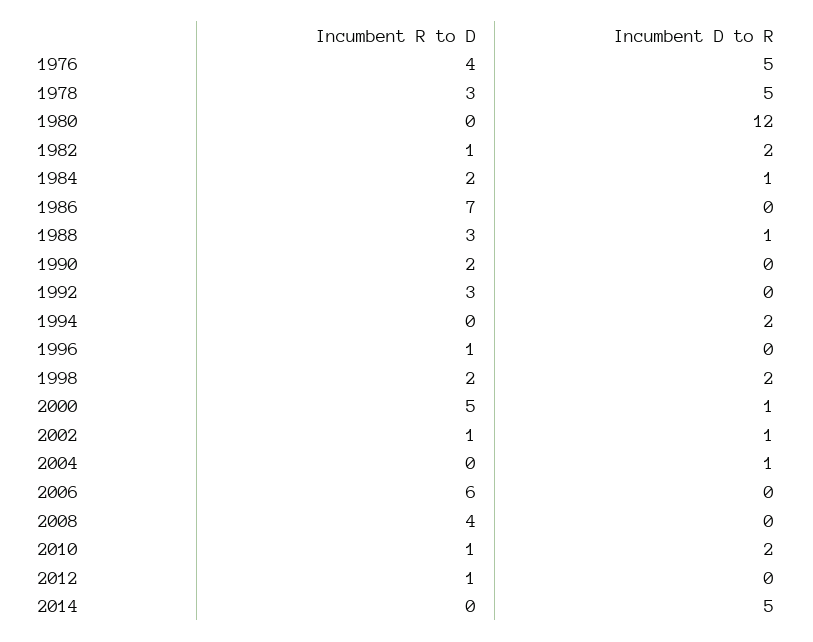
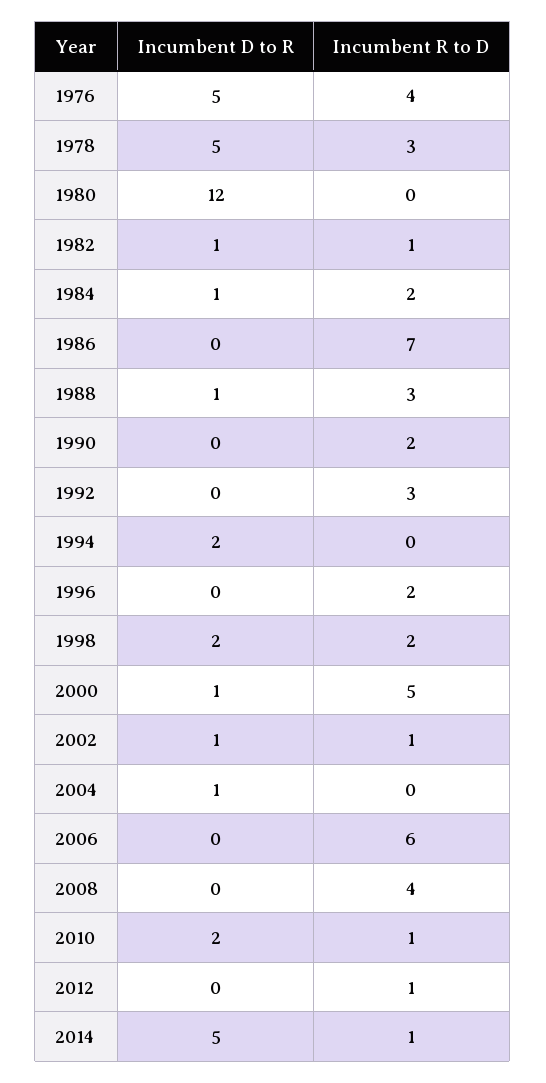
  {
    "Incumbent R to D": {
      "1976": 4,
      "1978": 3,
      "1980": 0,
      "1982": 1,
      "1984": 2,
      "1986": 7,
      "1988": 3,
      "1990": 2,
      "1992": 3,
      "1994": 0,
-     "1996": 1,
+     "1996": 2,
      "1998": 2,
      "2000": 5,
      "2002": 1,
      "2004": 0,
      "2006": 6,
      "2008": 4,
      "2010": 1,
      "2012": 1,
-     "2014": 0
+     "2014": 1
    },
    "Incumbent D to R": {
      "1976": 5,
      "1978": 5,
      "1980": 12,
-     "1982": 2,
+     "1982": 1,
      "1984": 1,
      "1986": 0,
      "1988": 1,
      "1990": 0,
      "1992": 0,
      "1994": 2,
      "1996": 0,
      "1998": 2,
      "2000": 1,
      "2002": 1,
      "2004": 1,
      "2006": 0,
      "2008": 0,
      "2010": 2,
      "2012": 0,
      "2014": 5
    }
  }

